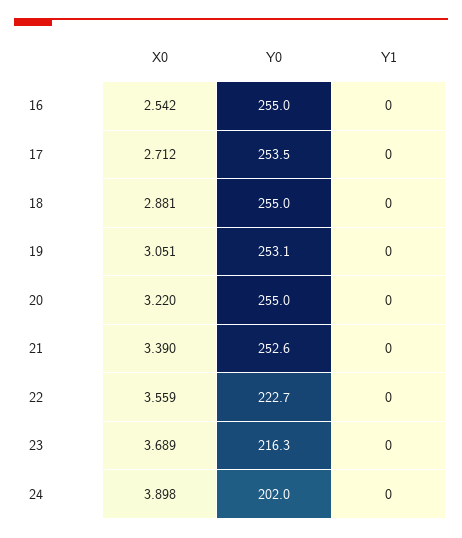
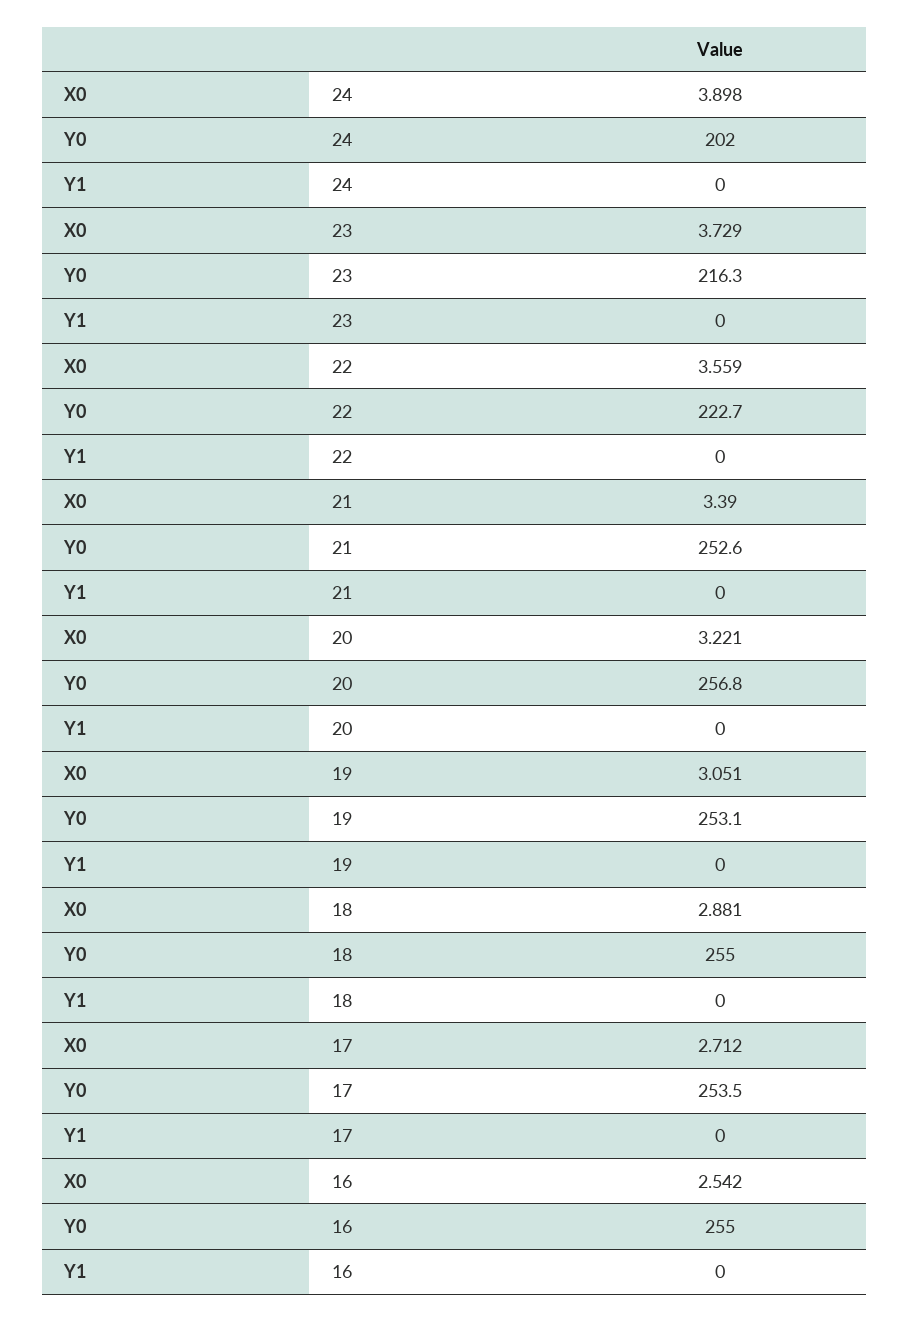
  {
    "X0": {
      "16": 2.542,
      "17": 2.712,
      "18": 2.881,
      "19": 3.051,
-     "20": 3.22,
+     "20": 3.221,
      "21": 3.39,
      "22": 3.559,
-     "23": 3.689,
+     "23": 3.729,
      "24": 3.898
    },
    "Y0": {
      "16": 255,
      "17": 253.5,
      "18": 255,
      "19": 253.1,
-     "20": 255,
+     "20": 256.8,
      "21": 252.6,
      "22": 222.7,
      "23": 216.3,
      "24": 202
    },
    "Y1": {
      "16": 0,
      "17": 0,
      "18": 0,
      "19": 0,
      "20": 0,
      "21": 0,
      "22": 0,
      "23": 0,
      "24": 0
    }
  }

